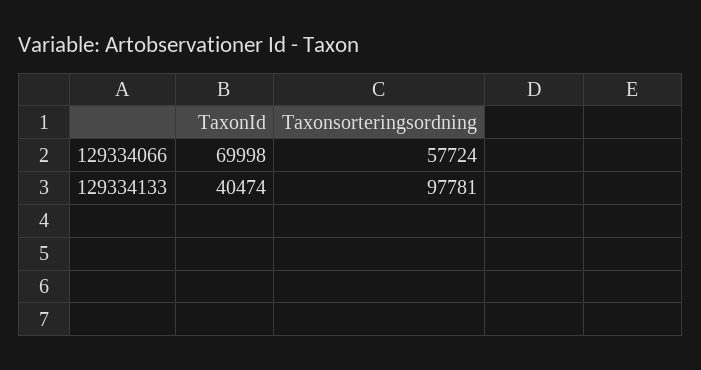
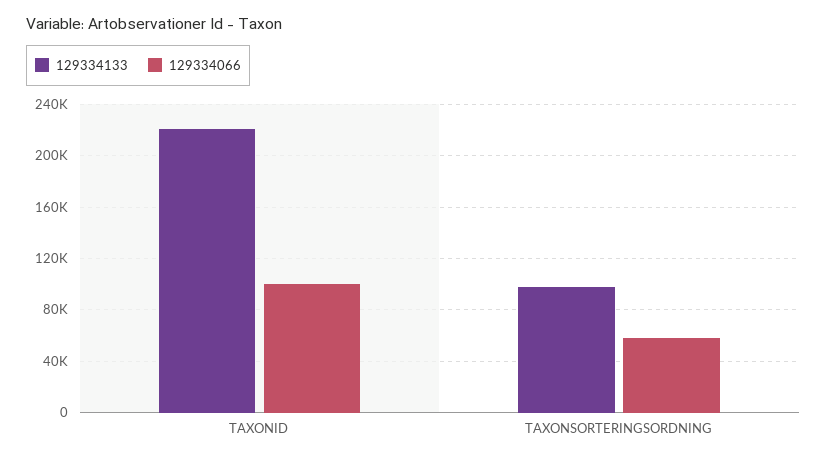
  {
    "129334066": {
-     "TaxonId": 69998,
+     "TaxonId": 100000,
      "Taxonsorteringsordning": 57724
    },
    "129334133": {
-     "TaxonId": 40474,
+     "TaxonId": 220000,
      "Taxonsorteringsordning": 97781
    }
  }

